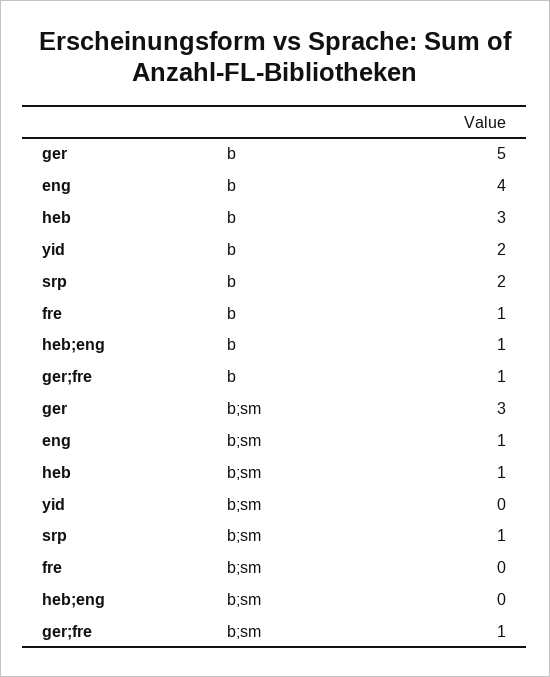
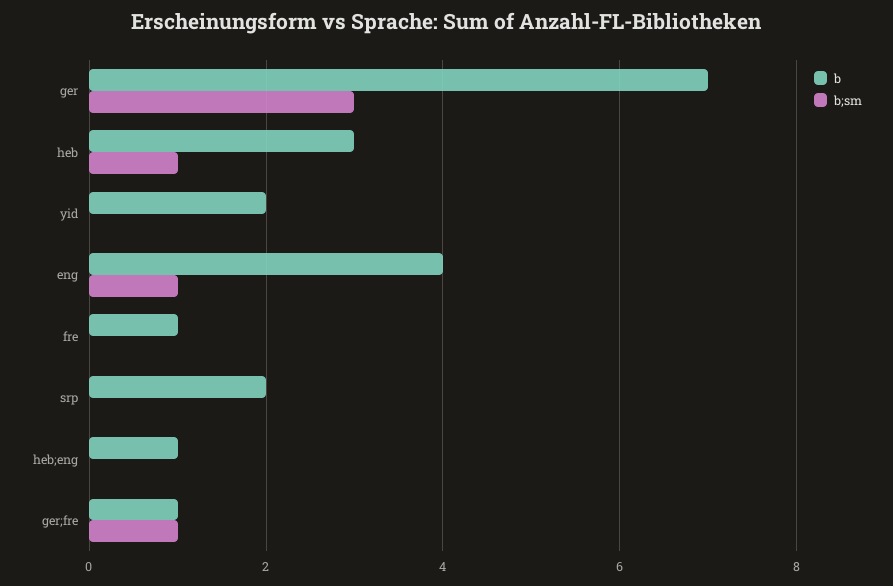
  {
    "b": {
-     "ger": 5,
+     "ger": 7,
      "eng": 4,
      "heb": 3,
      "yid": 2,
      "srp": 2,
      "fre": 1,
      "heb;eng": 1,
      "ger;fre": 1
    },
    "b;sm": {
      "ger": 3,
      "eng": 1,
      "heb": 1,
      "yid": 0,
-     "srp": 1,
+     "srp": 0,
      "fre": 0,
      "heb;eng": 0,
      "ger;fre": 1
    }
  }

